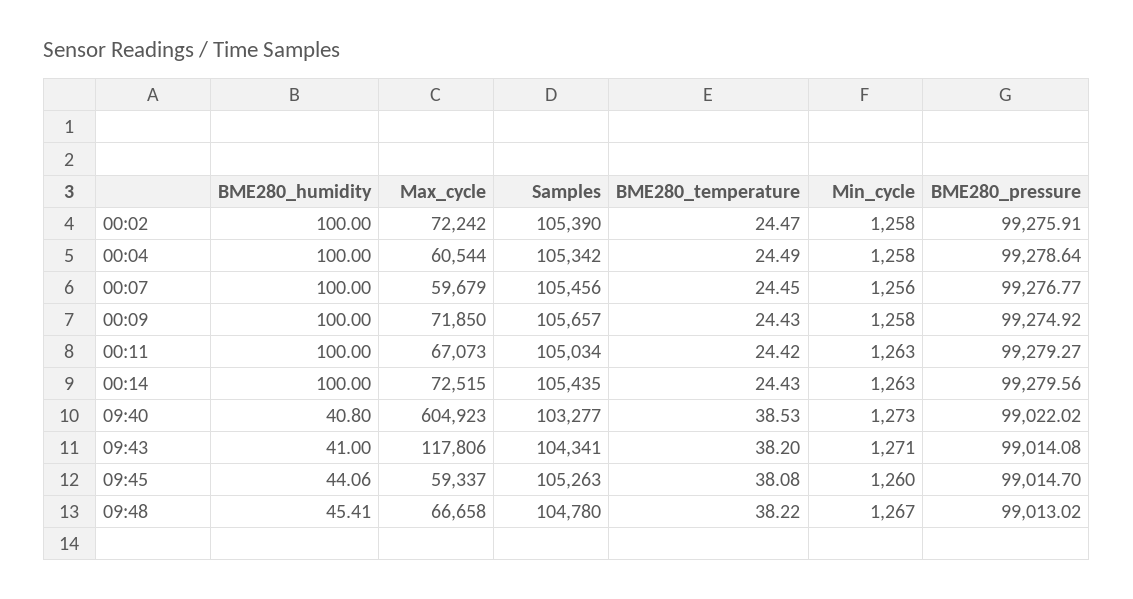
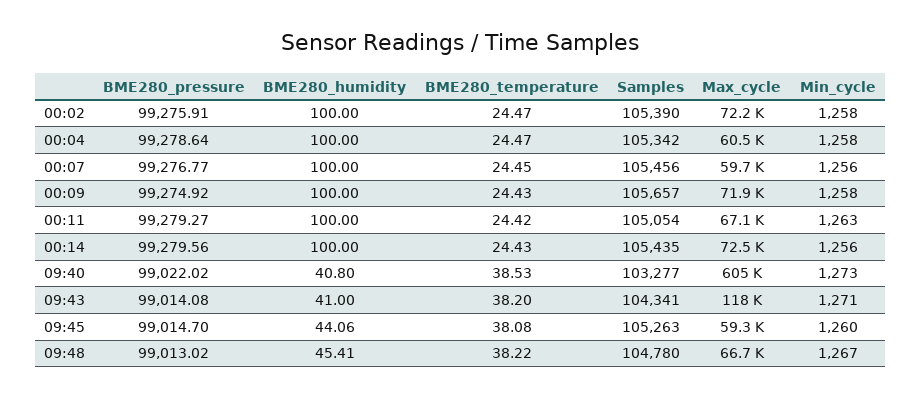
  {
    "BME280_humidity": {
      "00:02": 100,
      "00:04": 100,
      "00:07": 100,
      "00:09": 100,
      "00:11": 100,
      "00:14": 100,
      "09:40": 40.8,
      "09:43": 41,
      "09:45": 44.06,
      "09:48": 45.41
    },
    "Max_cycle": {
      "00:02": 72242,
      "00:04": 60544,
      "00:07": 59679,
      "00:09": 71850,
      "00:11": 67073,
      "00:14": 72515,
      "09:40": 604923,
      "09:43": 117806,
      "09:45": 59337,
      "09:48": 66658
    },
    "Samples": {
      "00:02": 105390,
      "00:04": 105342,
      "00:07": 105456,
      "00:09": 105657,
-     "00:11": 105034,
+     "00:11": 105054,
      "00:14": 105435,
      "09:40": 103277,
      "09:43": 104341,
      "09:45": 105263,
      "09:48": 104780
    },
    "BME280_temperature": {
      "00:02": 24.47,
-     "00:04": 24.49,
+     "00:04": 24.47,
      "00:07": 24.45,
      "00:09": 24.43,
      "00:11": 24.42,
      "00:14": 24.43,
      "09:40": 38.53,
      "09:43": 38.2,
      "09:45": 38.08,
      "09:48": 38.22
    },
    "Min_cycle": {
      "00:02": 1258,
      "00:04": 1258,
      "00:07": 1256,
      "00:09": 1258,
      "00:11": 1263,
-     "00:14": 1263,
+     "00:14": 1256,
      "09:40": 1273,
      "09:43": 1271,
      "09:45": 1260,
      "09:48": 1267
    },
    "BME280_pressure": {
      "00:02": 99275.91,
      "00:04": 99278.64,
      "00:07": 99276.77,
      "00:09": 99274.92,
      "00:11": 99279.27,
      "00:14": 99279.56,
      "09:40": 99022.02,
      "09:43": 99014.08,
      "09:45": 99014.7,
      "09:48": 99013.02
    }
  }

